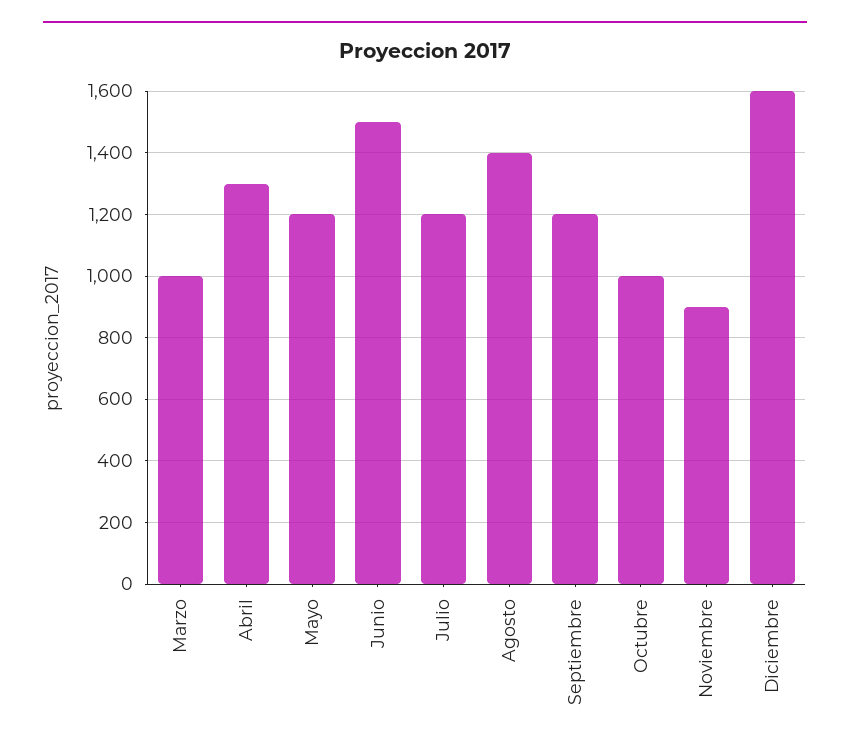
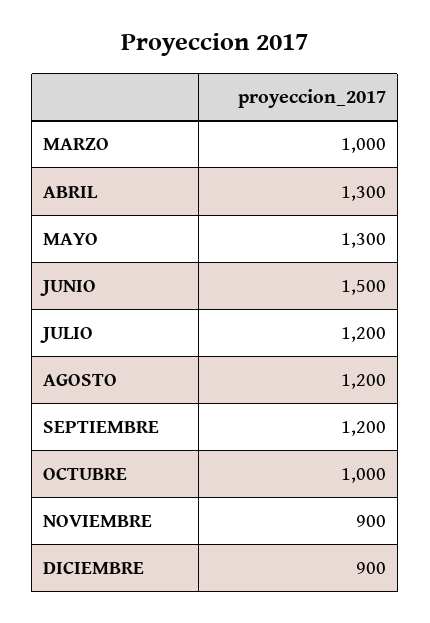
  {
    "Marzo": 1000,
    "Abril": 1300,
-   "Mayo": 1200,
+   "Mayo": 1300,
    "Junio": 1500,
    "Julio": 1200,
-   "Agosto": 1400,
+   "Agosto": 1200,
    "Septiembre": 1200,
    "Octubre": 1000,
    "Noviembre": 900,
-   "Diciembre": 1600
+   "Diciembre": 900
  }

